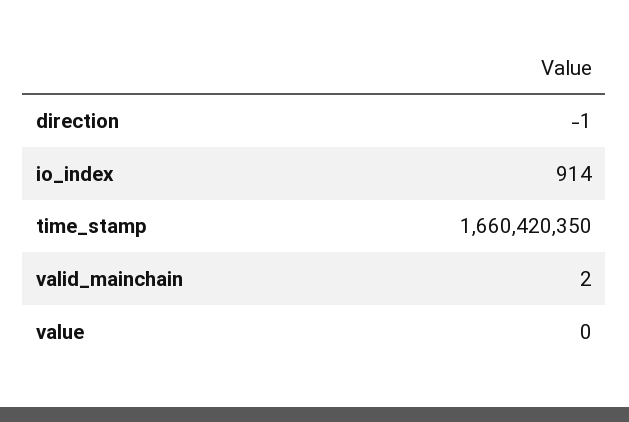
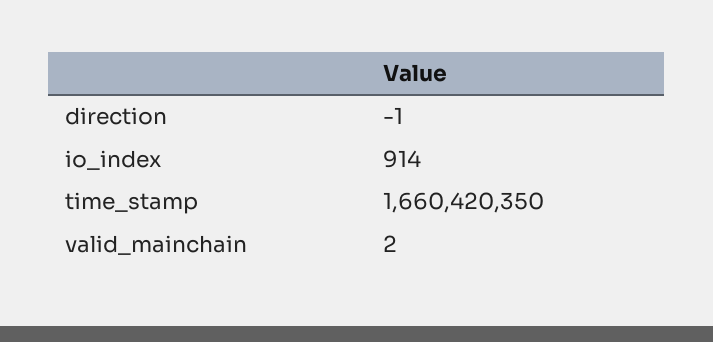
  {
    "direction": -1,
    "io_index": 914,
    "time_stamp": 1660420350,
-   "valid_mainchain": 2,
+   "valid_mainchain": 2
-   "value": 0
  }

